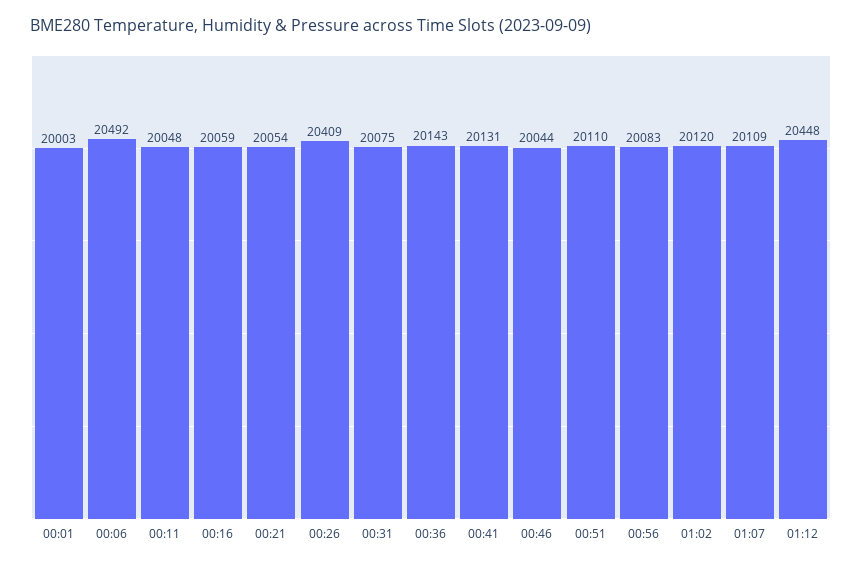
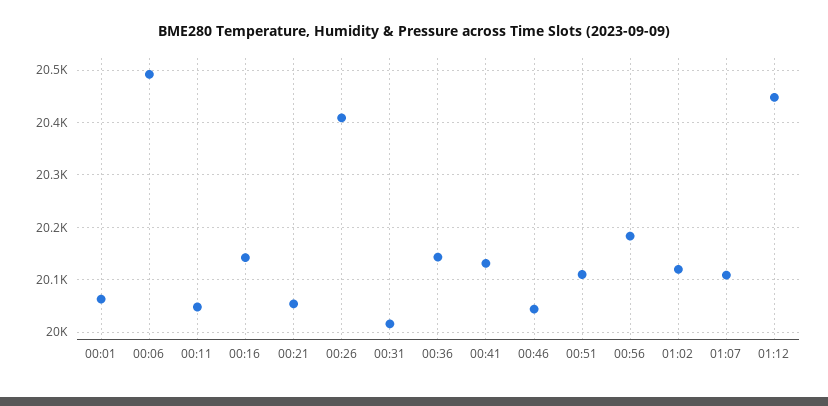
  {
-   "00:01": 20003,
+   "00:01": 20060,
    "00:06": 20492,
    "00:11": 20048,
-   "00:16": 20059,
+   "00:16": 20140,
    "00:21": 20054,
    "00:26": 20409,
-   "00:31": 20075,
+   "00:31": 20020,
    "00:36": 20143,
    "00:41": 20131,
    "00:46": 20044,
    "00:51": 20110,
-   "00:56": 20083,
+   "00:56": 20180,
    "01:02": 20120,
    "01:07": 20109,
    "01:12": 20448
  }

